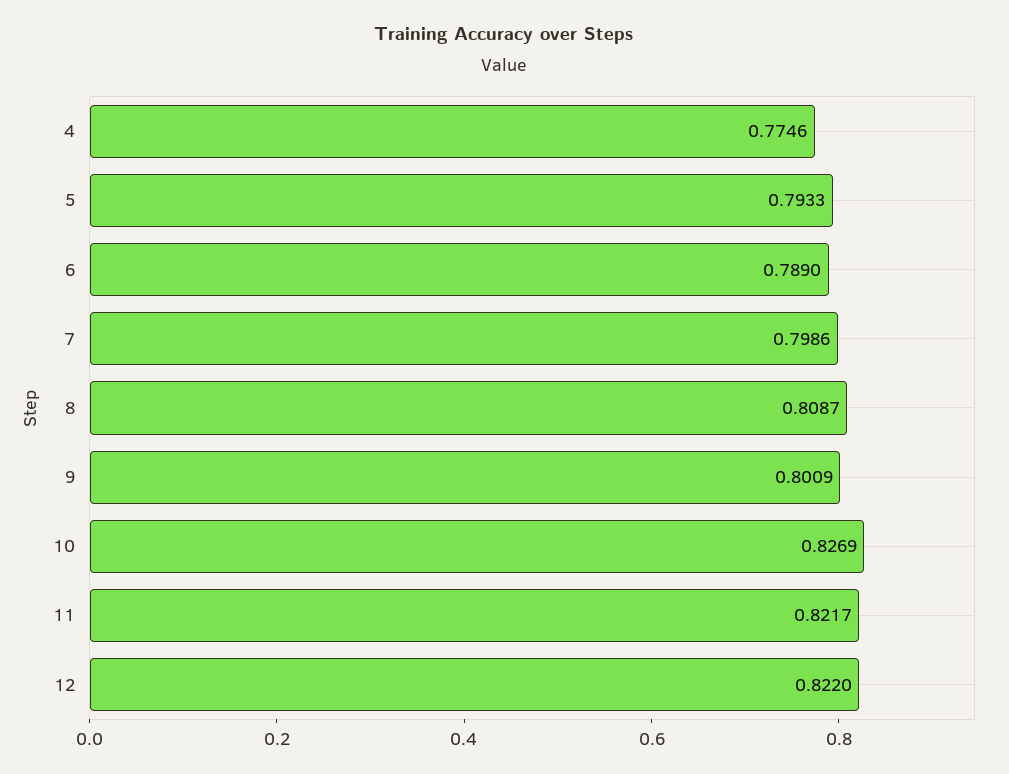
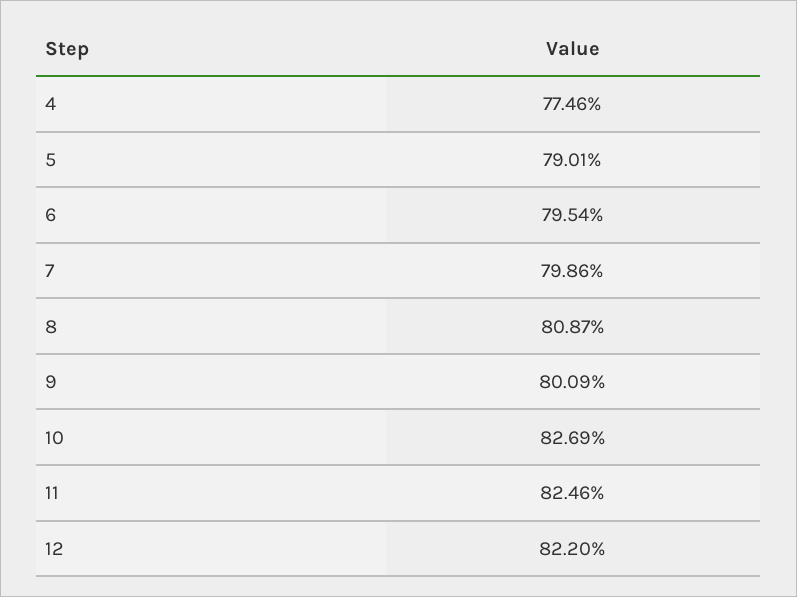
  {
    "4": 0.7746,
-   "5": 0.7933,
+   "5": 0.7901,
-   "6": 0.789,
+   "6": 0.7954,
    "7": 0.7986,
    "8": 0.8087,
    "9": 0.8009,
    "10": 0.8269,
-   "11": 0.8217,
+   "11": 0.8246,
    "12": 0.822
  }

